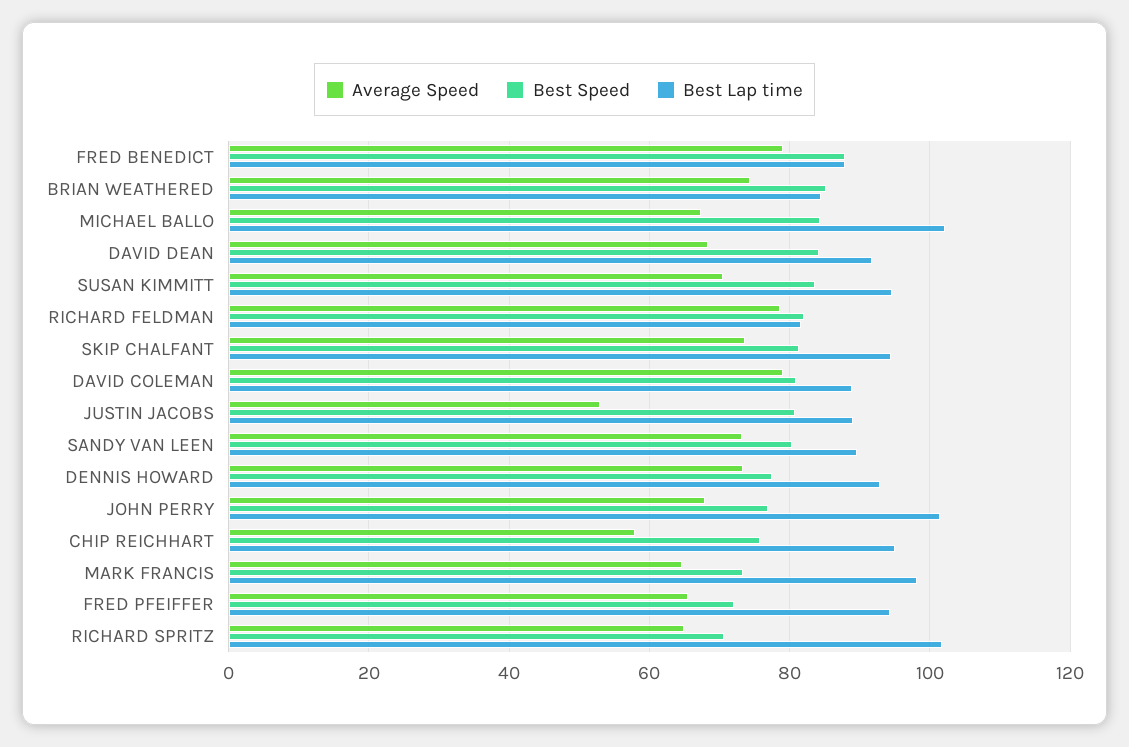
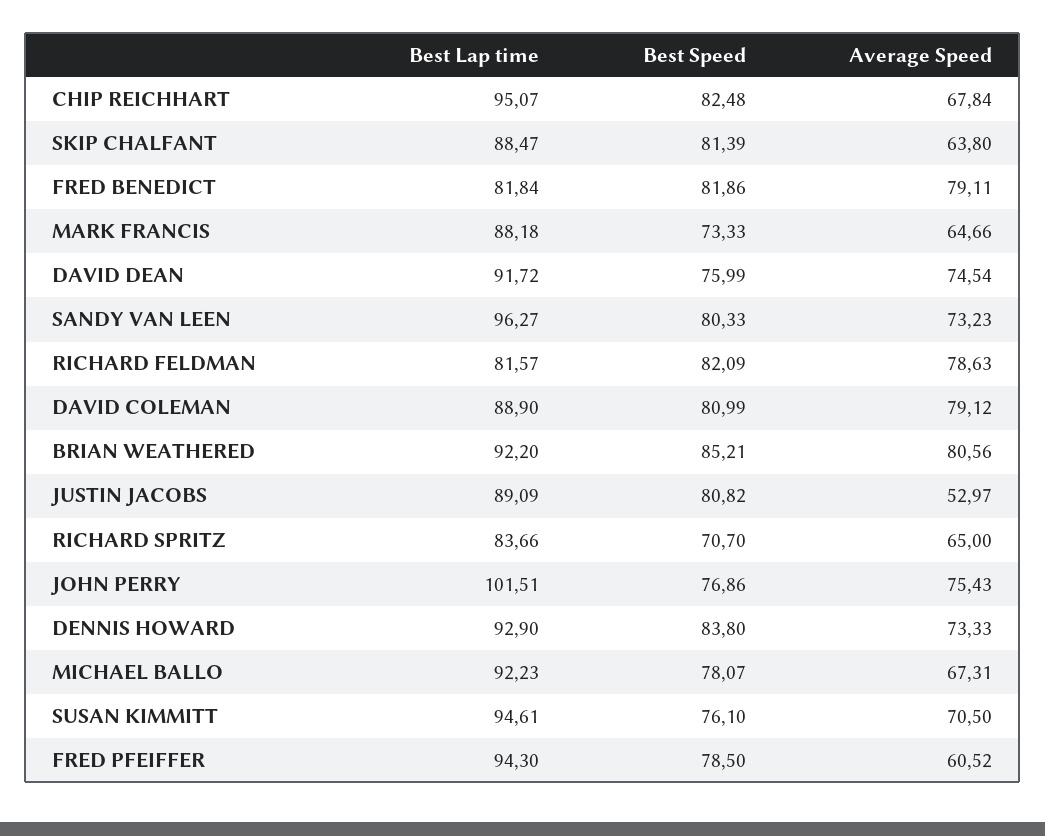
  {
    "Average Speed": {
      "FRED BENEDICT": 79.11,
-     "BRIAN WEATHERED": 74,
+     "BRIAN WEATHERED": 80.56,
      "MICHAEL BALLO": 67.31,
-     "DAVID DEAN": 68,
+     "DAVID DEAN": 74.54,
      "SUSAN KIMMITT": 70.5,
      "RICHARD FELDMAN": 78.63,
-     "SKIP CHALFANT": 74,
+     "SKIP CHALFANT": 63.8,
      "DAVID COLEMAN": 79.12,
      "JUSTIN JACOBS": 52.97,
      "SANDY VAN LEEN": 73.23,
      "DENNIS HOWARD": 73.33,
-     "JOHN PERRY": 68,
+     "JOHN PERRY": 75.43,
-     "CHIP REICHHART": 58,
+     "CHIP REICHHART": 67.84,
      "MARK FRANCIS": 64.66,
-     "FRED PFEIFFER": 66,
+     "FRED PFEIFFER": 60.52,
      "RICHARD SPRITZ": 65
    },
    "Best Speed": {
-     "FRED BENEDICT": 88,
+     "FRED BENEDICT": 81.86,
      "BRIAN WEATHERED": 85.21,
-     "MICHAEL BALLO": 84,
+     "MICHAEL BALLO": 78.07,
-     "DAVID DEAN": 84,
+     "DAVID DEAN": 75.99,
-     "SUSAN KIMMITT": 84,
+     "SUSAN KIMMITT": 76.1,
      "RICHARD FELDMAN": 82.09,
      "SKIP CHALFANT": 81.39,
      "DAVID COLEMAN": 80.99,
      "JUSTIN JACOBS": 80.82,
      "SANDY VAN LEEN": 80.33,
-     "DENNIS HOWARD": 78,
+     "DENNIS HOWARD": 83.8,
      "JOHN PERRY": 76.86,
-     "CHIP REICHHART": 76,
+     "CHIP REICHHART": 82.48,
      "MARK FRANCIS": 73.33,
-     "FRED PFEIFFER": 72,
+     "FRED PFEIFFER": 78.5,
      "RICHARD SPRITZ": 70.7
    },
    "Best Lap time": {
-     "FRED BENEDICT": 88,
+     "FRED BENEDICT": 81.84,
-     "BRIAN WEATHERED": 84,
+     "BRIAN WEATHERED": 92.2,
-     "MICHAEL BALLO": 102,
+     "MICHAEL BALLO": 92.23,
      "DAVID DEAN": 91.72,
      "SUSAN KIMMITT": 94.61,
      "RICHARD FELDMAN": 81.57,
-     "SKIP CHALFANT": 94,
+     "SKIP CHALFANT": 88.47,
      "DAVID COLEMAN": 88.9,
      "JUSTIN JACOBS": 89.09,
-     "SANDY VAN LEEN": 90,
+     "SANDY VAN LEEN": 96.27,
      "DENNIS HOWARD": 92.9,
      "JOHN PERRY": 101.51,
      "CHIP REICHHART": 95.07,
-     "MARK FRANCIS": 98,
+     "MARK FRANCIS": 88.18,
      "FRED PFEIFFER": 94.3,
-     "RICHARD SPRITZ": 102
+     "RICHARD SPRITZ": 83.66
    }
  }

